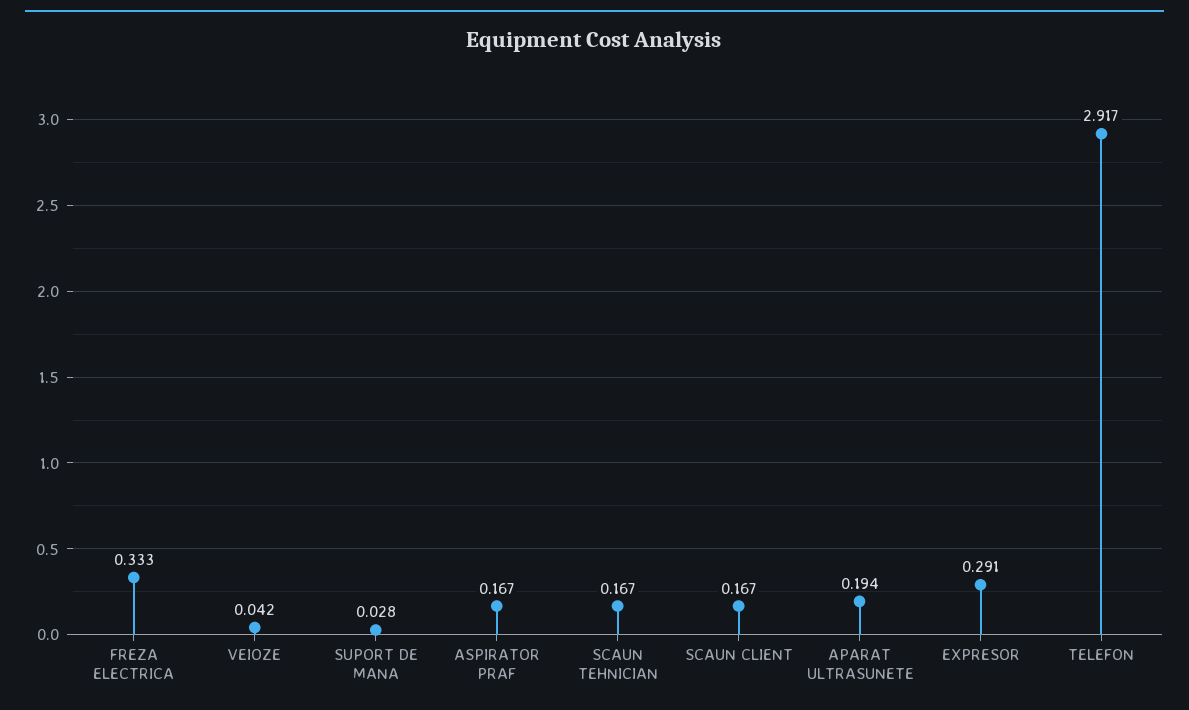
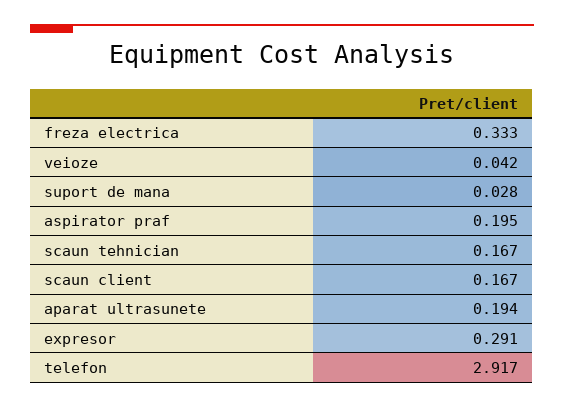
  {
    "FREZA ELECTRICA": 0.333,
    "VEIOZE": 0.042,
    "SUPORT DE MANA": 0.028,
-   "ASPIRATOR PRAF": 0.167,
+   "ASPIRATOR PRAF": 0.195,
    "SCAUN TEHNICIAN": 0.167,
    "SCAUN CLIENT": 0.167,
    "APARAT ULTRASUNETE": 0.194,
    "EXPRESOR": 0.291,
    "TELEFON": 2.917
  }

